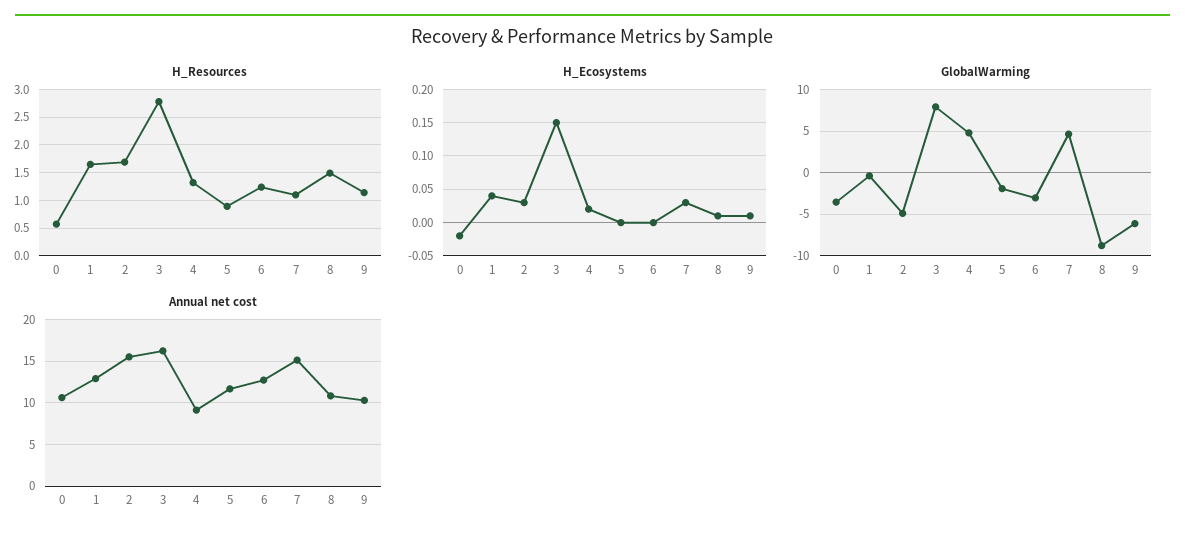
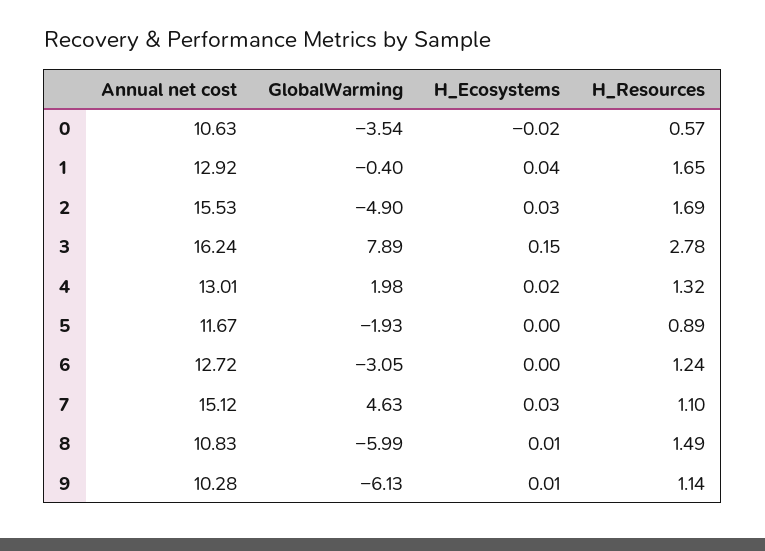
  {
    "H_Resources": {
      "0": 0.57,
      "1": 1.65,
      "2": 1.69,
      "3": 2.78,
      "4": 1.32,
      "5": 0.89,
      "6": 1.24,
      "7": 1.1,
      "8": 1.49,
      "9": 1.14
    },
    "H_Ecosystems": {
      "0": -0.02,
      "1": 0.04,
      "2": 0.03,
      "3": 0.15,
      "4": 0.02,
      "5": 0,
      "6": 0,
      "7": 0.03,
      "8": 0.01,
      "9": 0.01
    },
    "GlobalWarming": {
      "0": -3.54,
      "1": -0.4,
      "2": -4.9,
      "3": 7.89,
-     "4": 5,
+     "4": 1.98,
      "5": -1.93,
      "6": -3.05,
      "7": 4.63,
-     "8": -9,
+     "8": -5.99,
      "9": -6.13
    },
    "Annual net cost": {
      "0": 10.63,
      "1": 12.92,
      "2": 15.53,
      "3": 16.24,
-     "4": 9,
+     "4": 13.01,
      "5": 11.67,
      "6": 12.72,
      "7": 15.12,
      "8": 10.83,
      "9": 10.28
    }
  }

